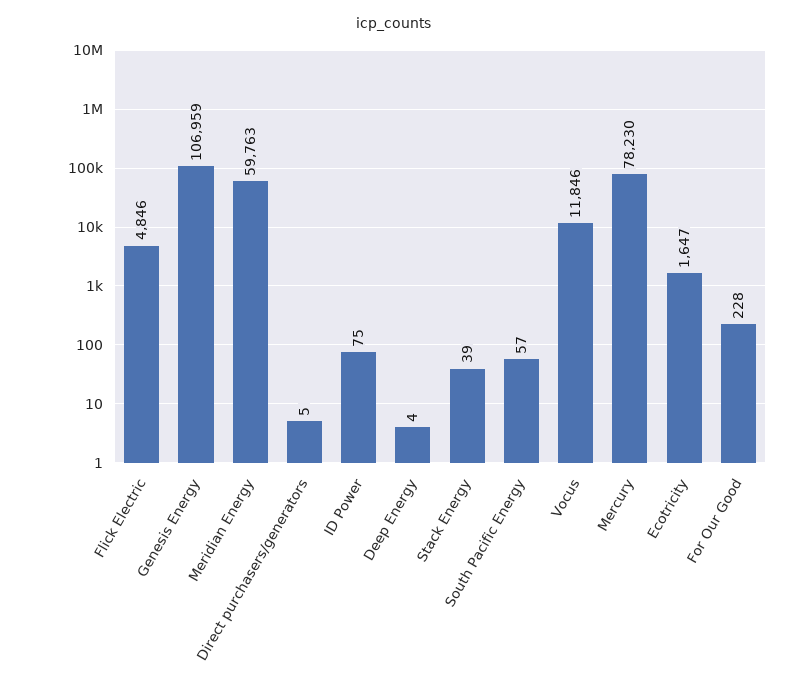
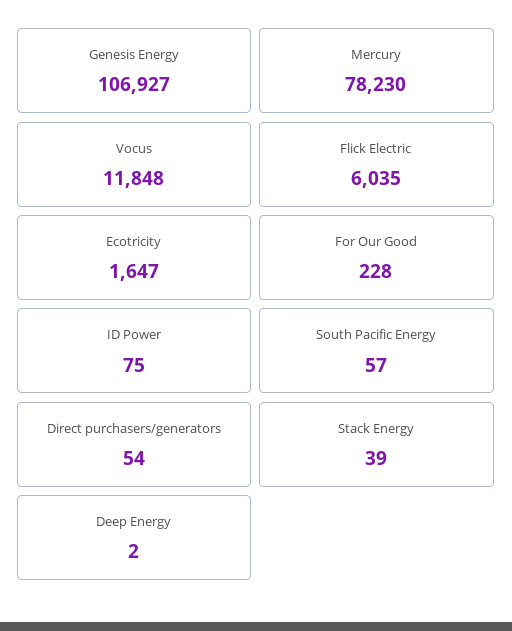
  {
-   "Flick Electric": 4846,
+   "Flick Electric": 6035,
-   "Genesis Energy": 106959,
+   "Genesis Energy": 106927,
-   "Meridian Energy": 59763,
-   "Direct purchasers/generators": 5,
+   "Direct purchasers/generators": 54,
    "ID Power": 75,
-   "Deep Energy": 4,
+   "Deep Energy": 2,
    "Stack Energy": 39,
    "South Pacific Energy": 57,
-   "Vocus": 11846,
+   "Vocus": 11848,
    "Mercury": 78230,
    "Ecotricity": 1647,
    "For Our Good": 228
  }

